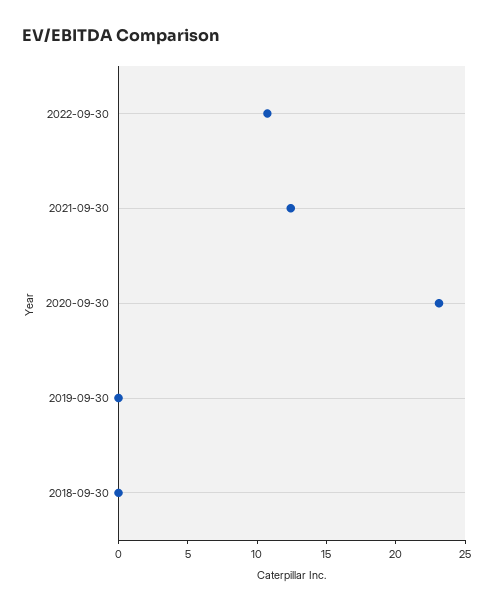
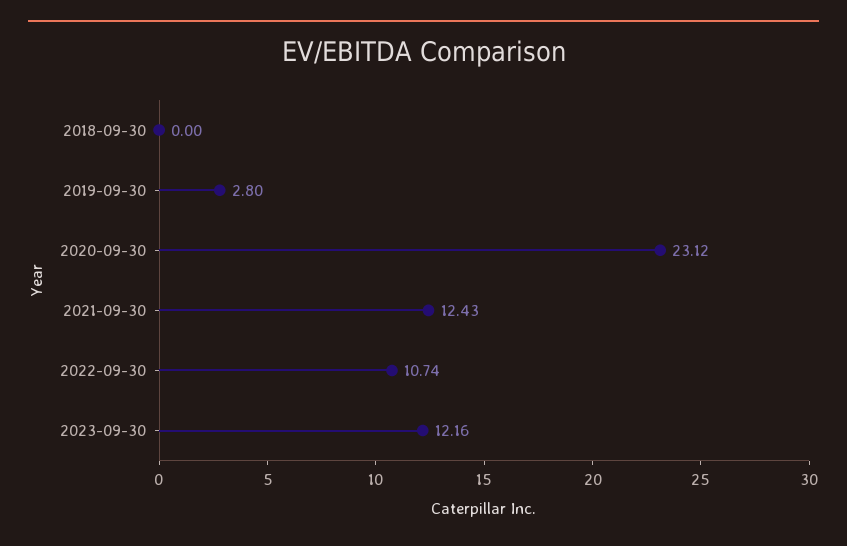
  {
    "2022-09-30": 10.74,
    "2021-09-30": 12.43,
    "2020-09-30": 23.12,
-   "2019-09-30": 0,
+   "2019-09-30": 2.8,
-   "2018-09-30": 0
+   "2018-09-30": 0,
+   "2023-09-30": 12.16
  }

